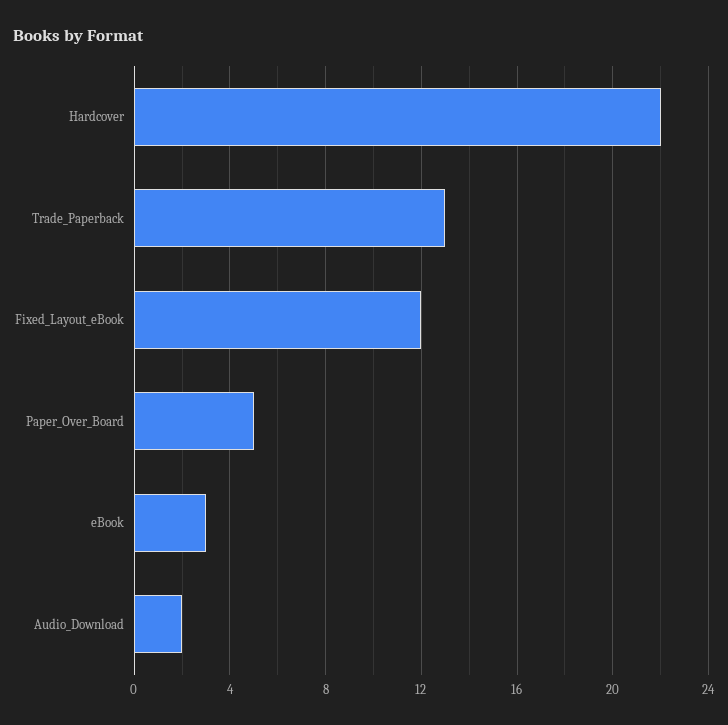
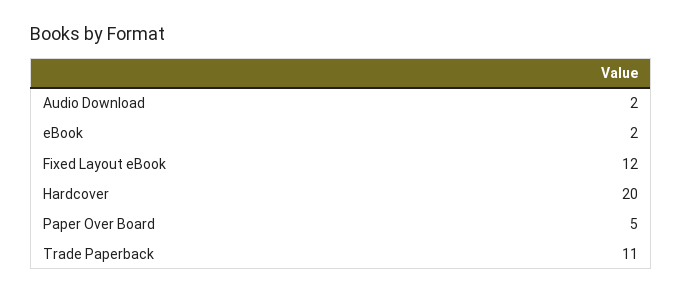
  {
-   "Hardcover": 22,
+   "Hardcover": 20,
-   "Trade_Paperback": 13,
+   "Trade_Paperback": 11,
    "Fixed_Layout_eBook": 12,
    "Paper_Over_Board": 5,
-   "eBook": 3,
+   "eBook": 2,
    "Audio_Download": 2
  }

